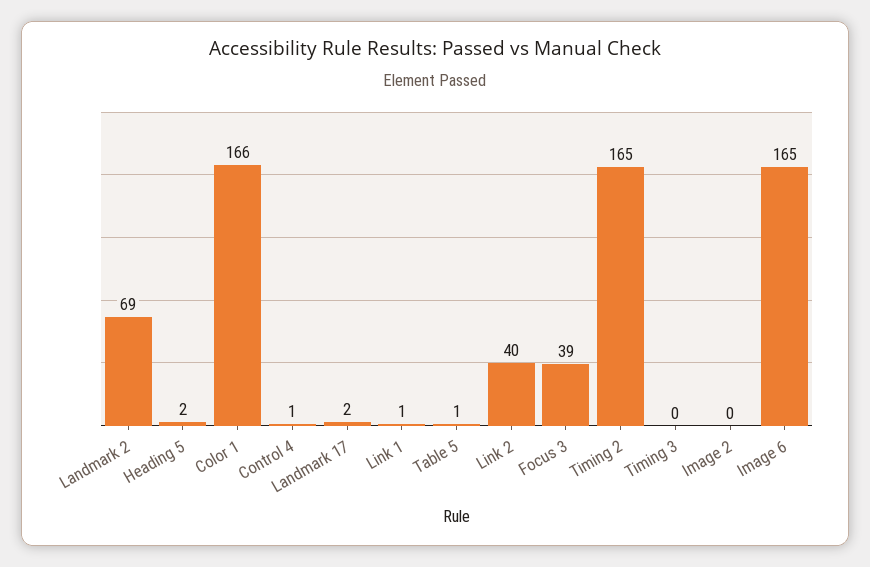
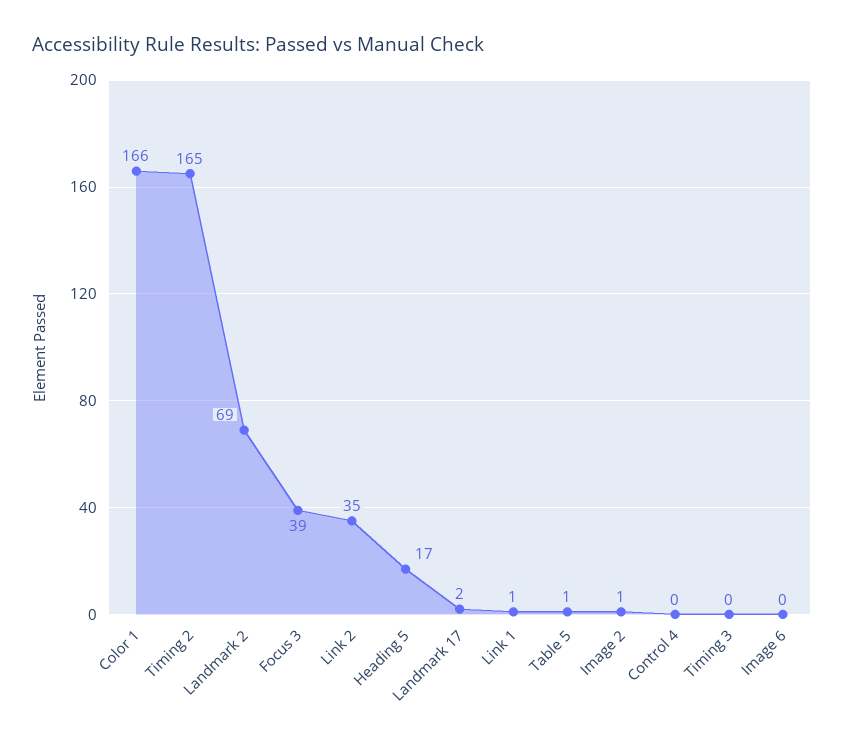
  {
    "Landmark 2": 69,
-   "Heading 5": 2,
+   "Heading 5": 17,
    "Color 1": 166,
-   "Control 4": 1,
+   "Control 4": 0,
    "Landmark 17": 2,
    "Link 1": 1,
    "Table 5": 1,
-   "Link 2": 40,
+   "Link 2": 35,
    "Focus 3": 39,
    "Timing 2": 165,
    "Timing 3": 0,
-   "Image 2": 0,
+   "Image 2": 1,
-   "Image 6": 165
+   "Image 6": 0
  }

